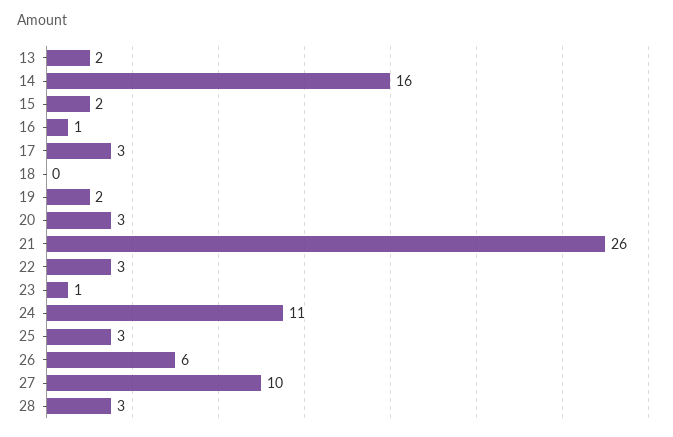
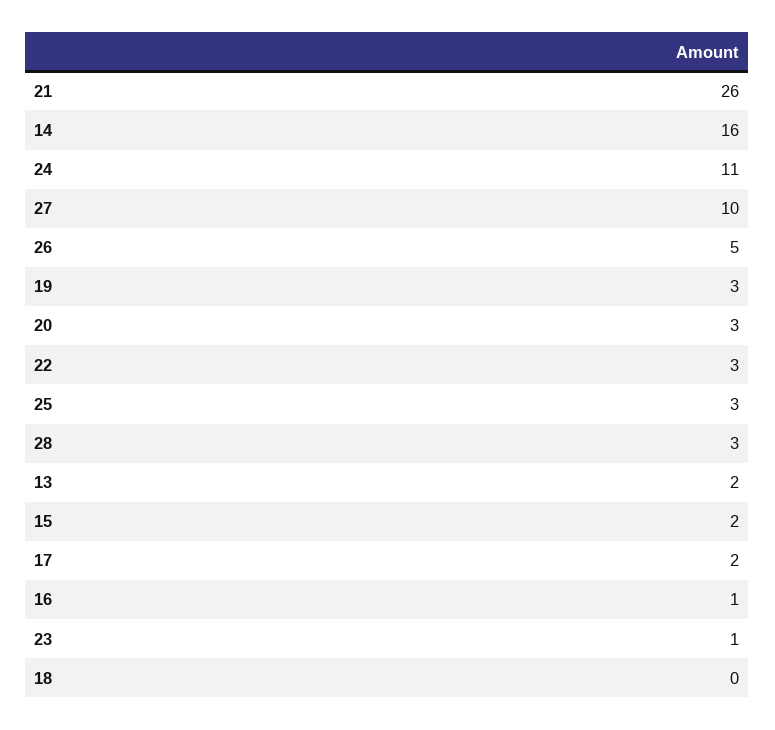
  {
    "13": 2,
    "14": 16,
    "15": 2,
    "16": 1,
-   "17": 3,
+   "17": 2,
    "18": 0,
-   "19": 2,
+   "19": 3,
    "20": 3,
    "21": 26,
    "22": 3,
    "23": 1,
    "24": 11,
    "25": 3,
-   "26": 6,
+   "26": 5,
    "27": 10,
    "28": 3
  }

